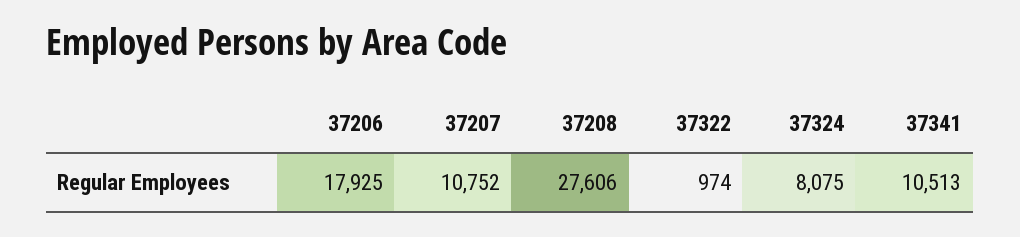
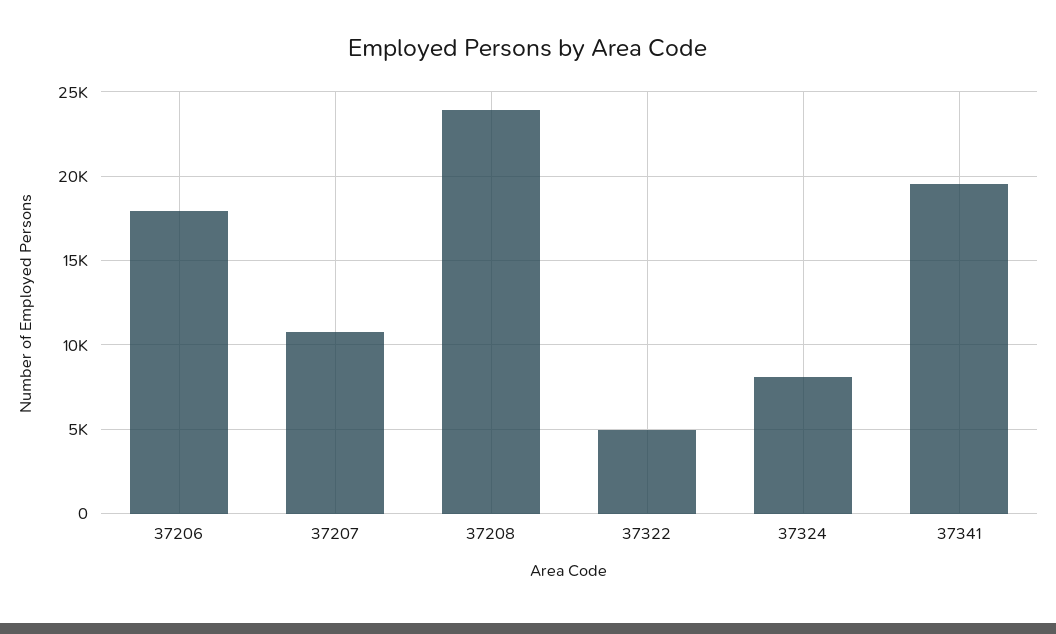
  {
    "37206": 17925,
    "37207": 10752,
-   "37208": 27606,
+   "37208": 24000,
-   "37322": 974,
+   "37322": 5000,
    "37324": 8075,
-   "37341": 10513
+   "37341": 19500
  }

